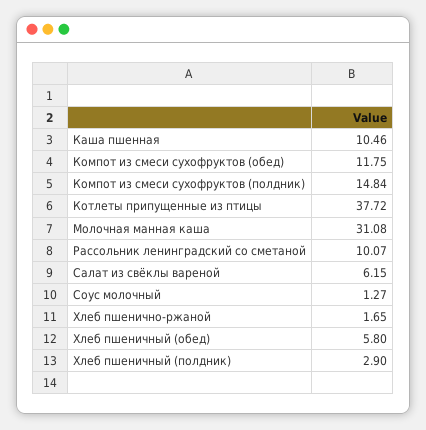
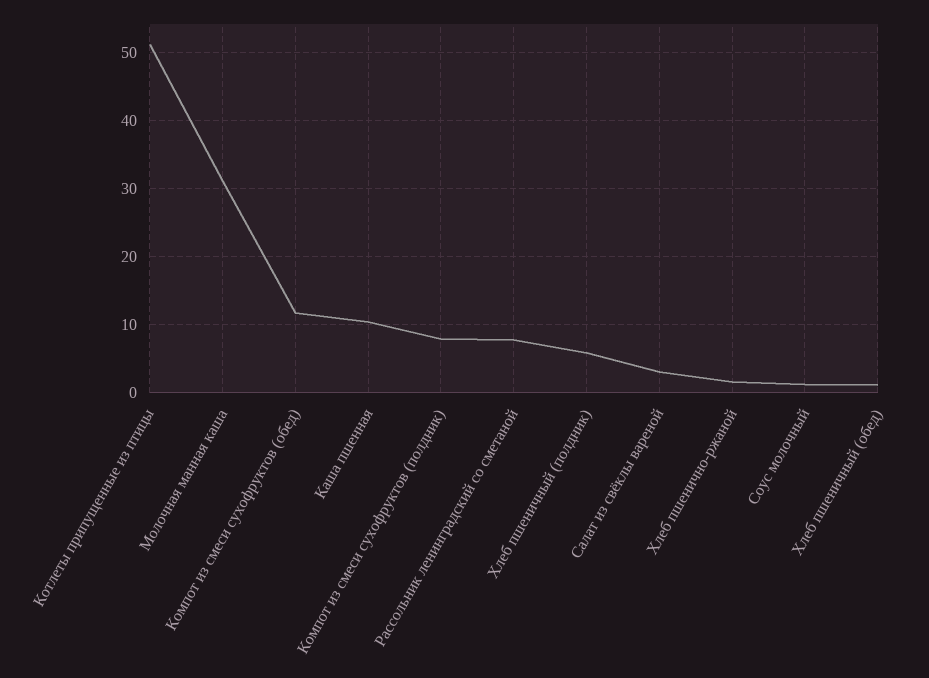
  {
    "Каша пшенная": 10.46,
    "Компот из смеси сухофруктов (обед)": 11.75,
-   "Компот из смеси сухофруктов (полдник)": 14.84,
+   "Компот из смеси сухофруктов (полдник)": 8,
-   "Котлеты припущенные из птицы": 37.72,
+   "Котлеты припущенные из птицы": 51,
    "Молочная манная каша": 31.08,
-   "Рассольник ленинградский со сметаной": 10.07,
+   "Рассольник ленинградский со сметаной": 8,
-   "Салат из свёклы вареной": 6.15,
+   "Салат из свёклы вареной": 3,
    "Соус молочный": 1.27,
    "Хлеб пшенично-ржаной": 1.65,
-   "Хлеб пшеничный (обед)": 5.8,
+   "Хлеб пшеничный (обед)": 1,
-   "Хлеб пшеничный (полдник)": 2.9
+   "Хлеб пшеничный (полдник)": 6
  }

